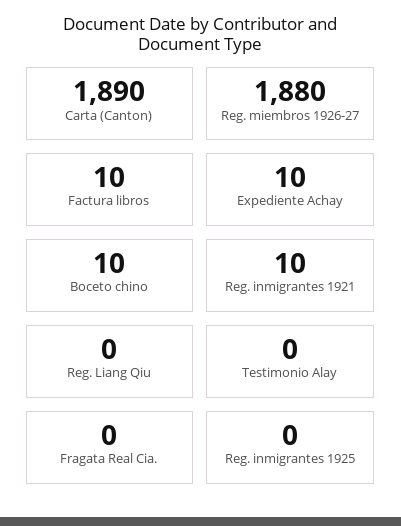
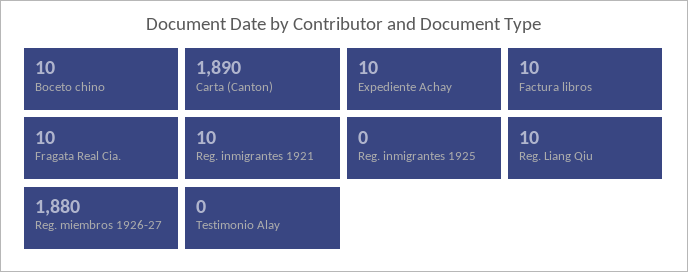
  {
    "Carta (Canton)": 1890,
    "Reg. miembros 1926-27": 1880,
    "Factura libros": 10,
    "Expediente Achay": 10,
    "Boceto chino": 10,
    "Reg. inmigrantes 1921": 10,
-   "Reg. Liang Qiu": 0,
+   "Reg. Liang Qiu": 10,
    "Testimonio Alay": 0,
-   "Fragata Real Cia.": 0,
+   "Fragata Real Cia.": 10,
    "Reg. inmigrantes 1925": 0
  }

